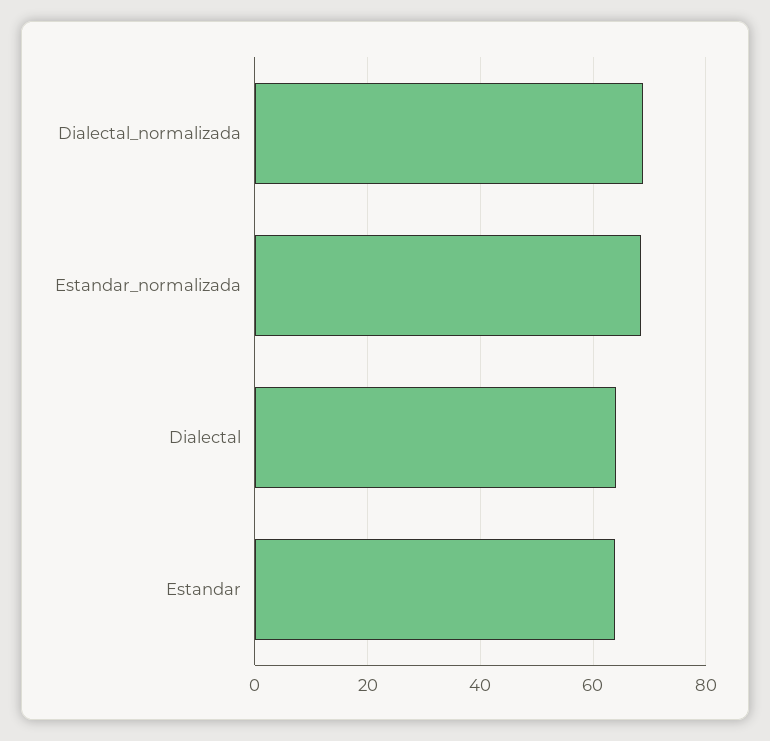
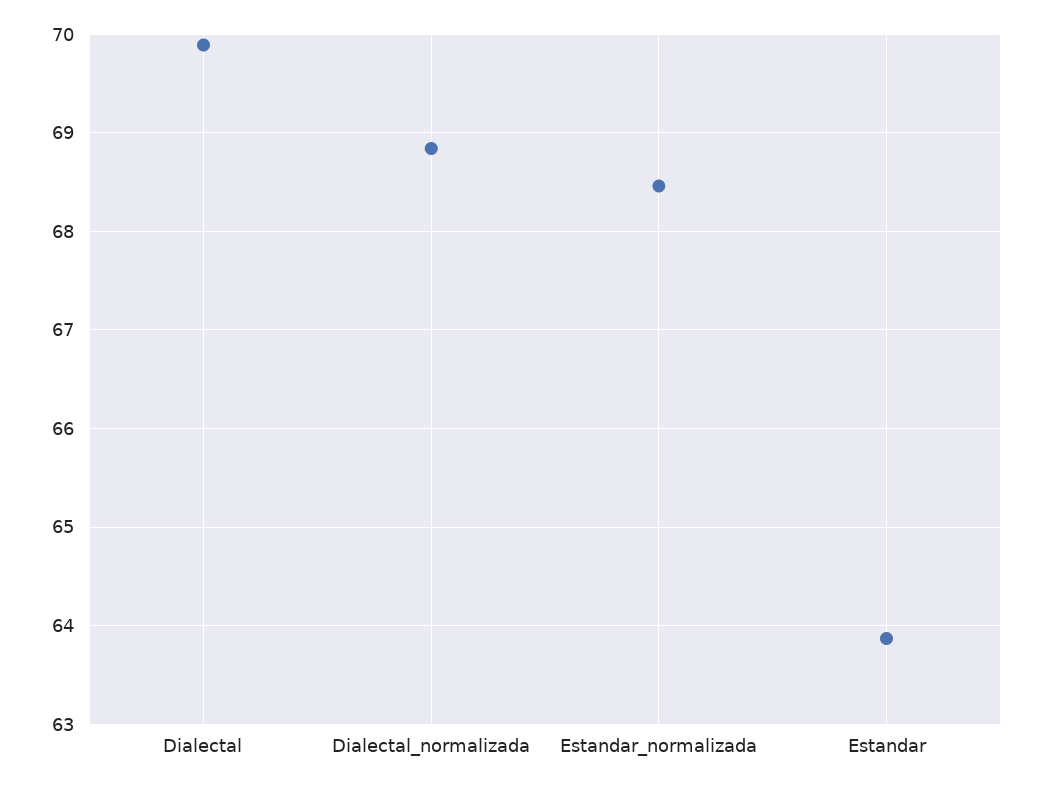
  {
    "Dialectal_normalizada": 68.8,
    "Estandar_normalizada": 68.5,
-   "Dialectal": 64,
+   "Dialectal": 69.9,
    "Estandar": 63.9
  }

